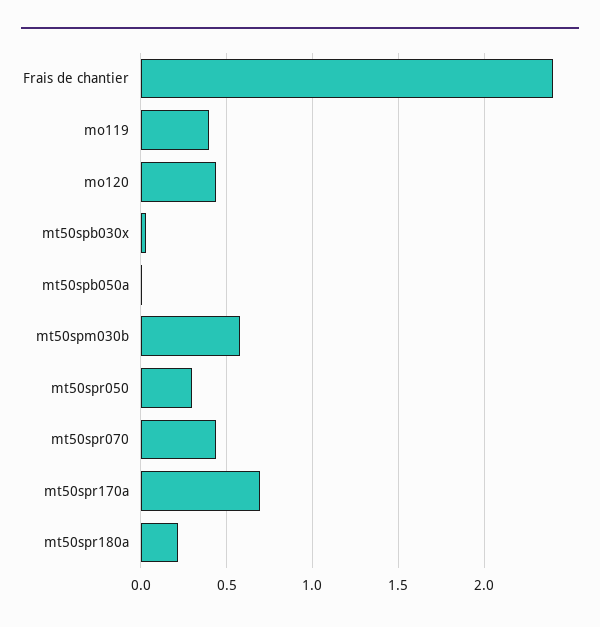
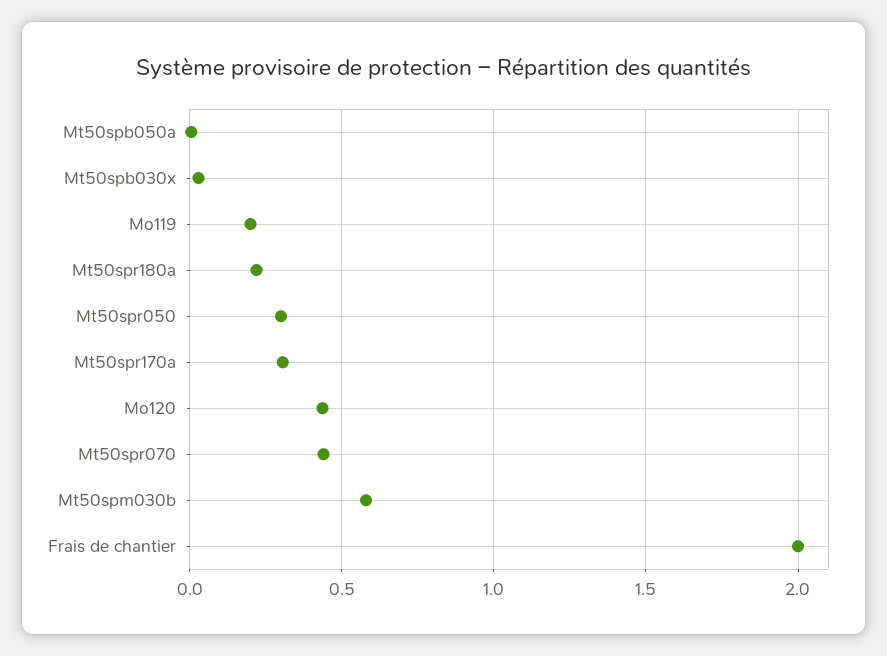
  {
-   "Frais de chantier": 2.4,
+   "Frais de chantier": 2,
-   "mo119": 0.4,
+   "mo119": 0.2,
    "mo120": 0.45,
    "mt50spb030x": 0.05,
    "mt50spb050a": 0,
    "mt50spm030b": 0.6,
    "mt50spr050": 0.3,
    "mt50spr070": 0.45,
-   "mt50spr170a": 0.7,
+   "mt50spr170a": 0.3,
    "mt50spr180a": 0.2
  }

